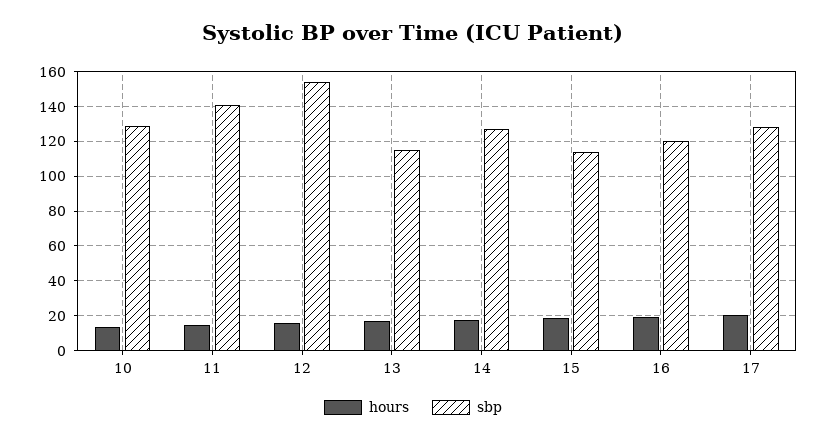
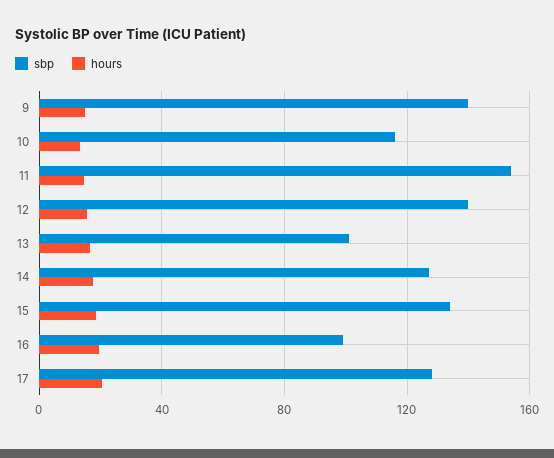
  {
    "hours": {
      "10": 15,
      "11": 15,
      "12": 15,
      "13": 15,
      "14": 20,
      "15": 20,
      "16": 20,
-     "17": 20
+     "17": 20,
+     "9": 15
    },
    "sbp": {
-     "10": 130,
+     "10": 115,
-     "11": 140,
+     "11": 155,
-     "12": 155,
+     "12": 140,
-     "13": 115,
+     "13": 100,
      "14": 125,
-     "15": 115,
+     "15": 135,
-     "16": 120,
+     "16": 100,
-     "17": 130
+     "17": 130,
+     "9": 140
    }
  }

